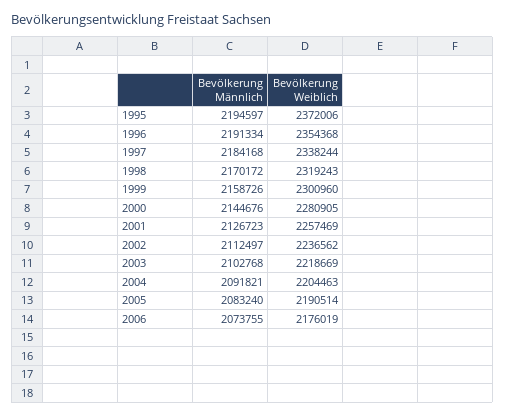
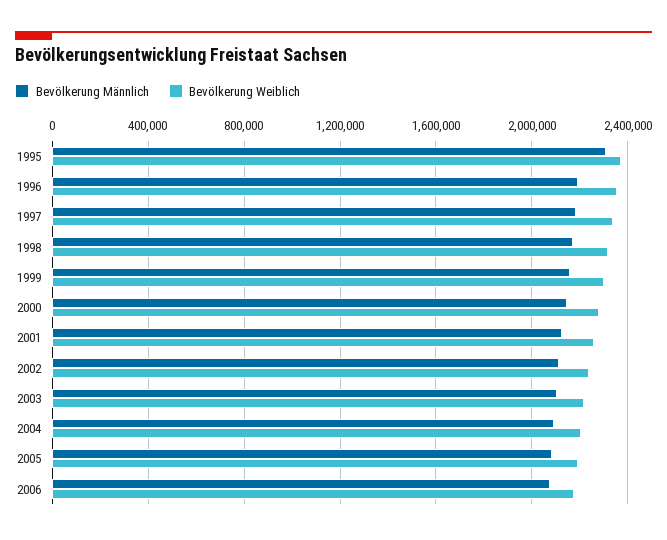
  {
    "Bevölkerung Männlich": {
-     "1995": 2194597,
+     "1995": 2300000,
      "1996": 2191334,
      "1997": 2184168,
      "1998": 2170172,
      "1999": 2158726,
      "2000": 2144676,
      "2001": 2126723,
      "2002": 2112497,
      "2003": 2102768,
      "2004": 2091821,
      "2005": 2083240,
      "2006": 2073755
    },
    "Bevölkerung Weiblich": {
      "1995": 2372006,
      "1996": 2354368,
      "1997": 2338244,
      "1998": 2319243,
      "1999": 2300960,
      "2000": 2280905,
      "2001": 2257469,
      "2002": 2236562,
      "2003": 2218669,
      "2004": 2204463,
      "2005": 2190514,
      "2006": 2176019
    }
  }

